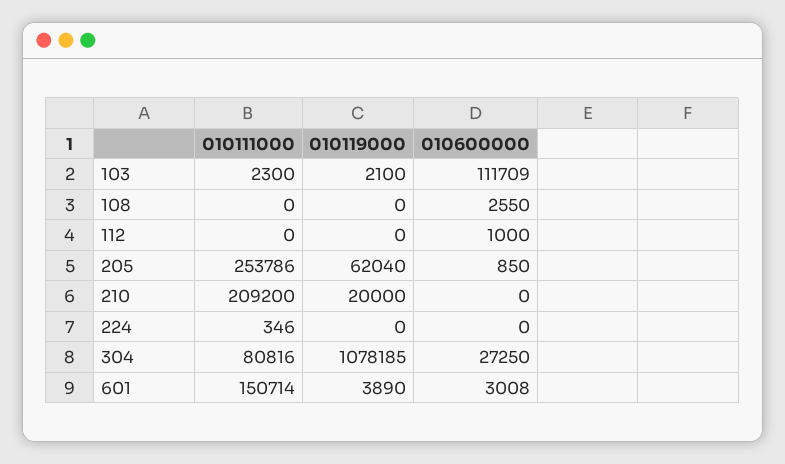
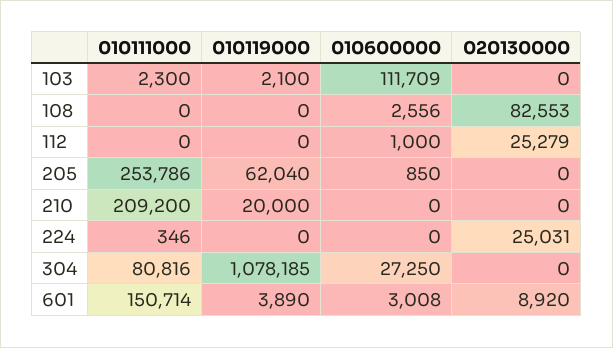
  {
    "010111000": {
      "103": 2300,
      "108": 0,
      "112": 0,
      "205": 253786,
      "210": 209200,
      "224": 346,
      "304": 80816,
      "601": 150714
    },
    "010119000": {
      "103": 2100,
      "108": 0,
      "112": 0,
      "205": 62040,
      "210": 20000,
      "224": 0,
      "304": 1078185,
      "601": 3890
    },
    "010600000": {
      "103": 111709,
-     "108": 2550,
+     "108": 2556,
      "112": 1000,
      "205": 850,
      "210": 0,
      "224": 0,
      "304": 27250,
      "601": 3008
-   }
+   },
+   "020130000": {
+     "103": 0,
+     "108": 82553,
+     "112": 25279,
+     "205": 0,
+     "210": 0,
+     "224": 25031,
+     "304": 0,
+     "601": 8920
+   }
  }

